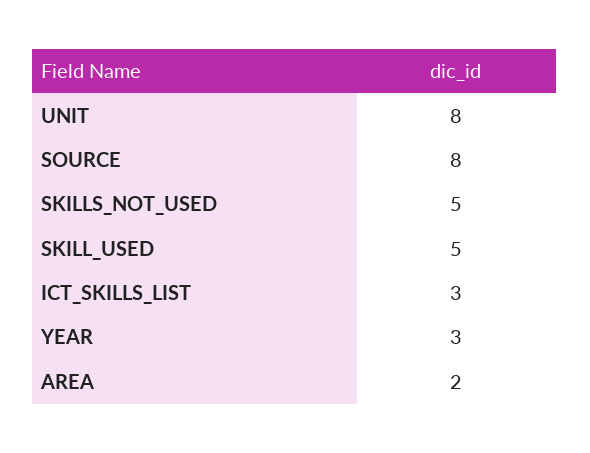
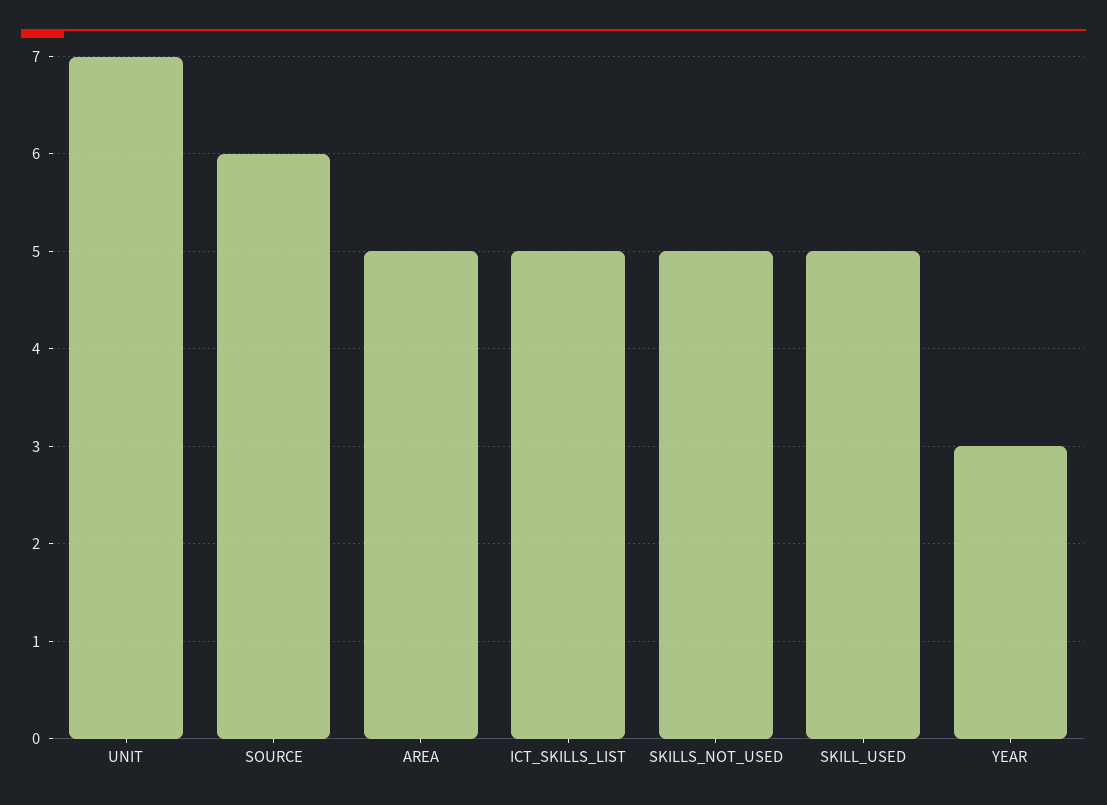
  {
-   "UNIT": 8,
+   "UNIT": 7,
-   "SOURCE": 8,
+   "SOURCE": 6,
    "SKILLS_NOT_USED": 5,
    "SKILL_USED": 5,
-   "ICT_SKILLS_LIST": 3,
+   "ICT_SKILLS_LIST": 5,
    "YEAR": 3,
-   "AREA": 2
+   "AREA": 5
  }

